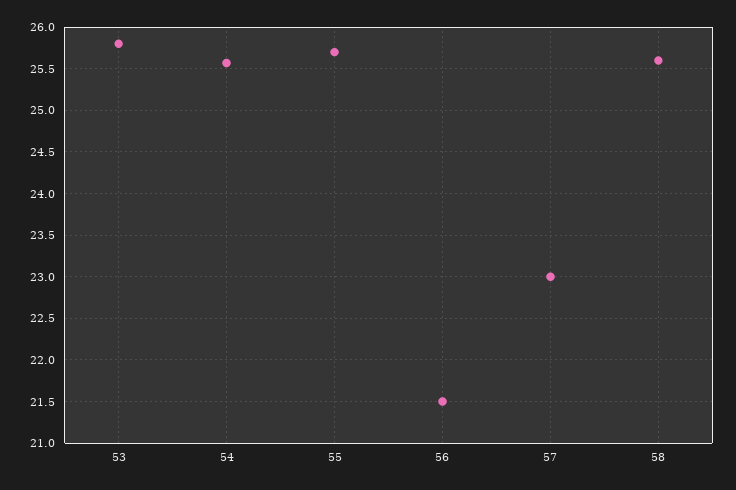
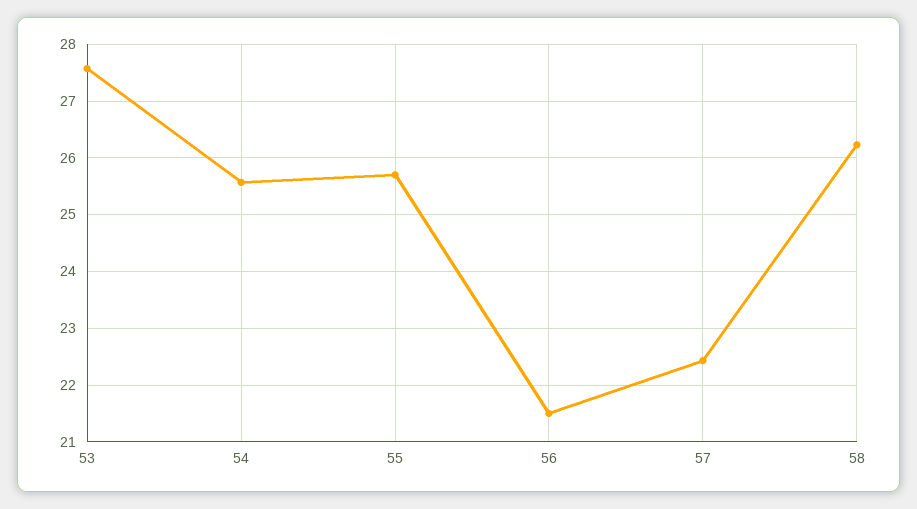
  {
-   "53": 25.8,
+   "53": 27.6,
    "54": 25.6,
    "55": 25.7,
    "56": 21.5,
-   "57": 23,
+   "57": 22.4,
-   "58": 25.6
+   "58": 26.2
  }

